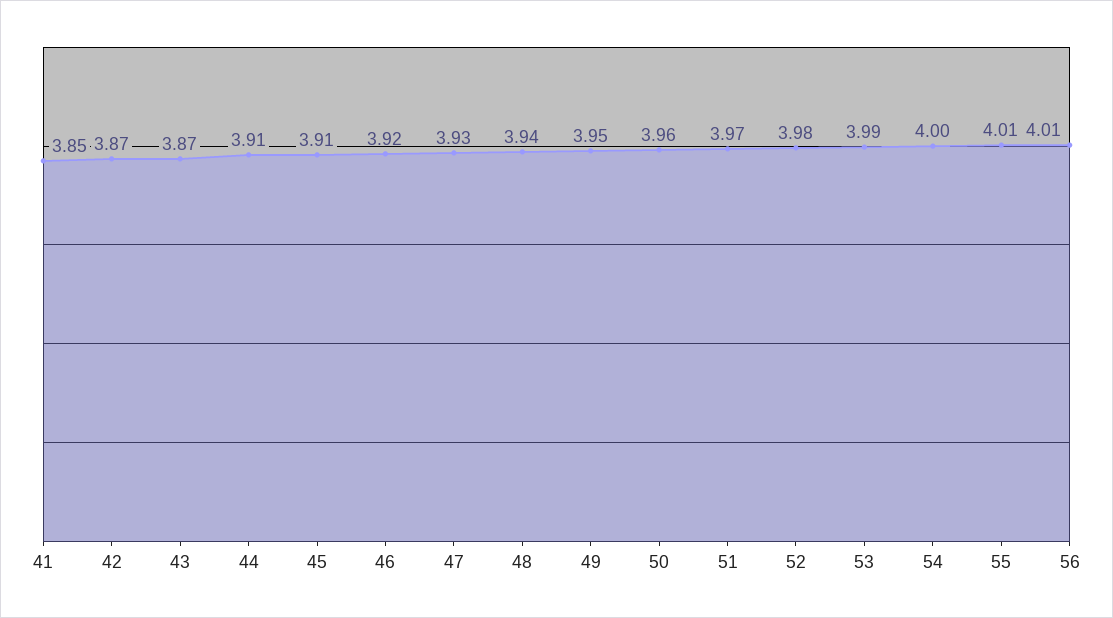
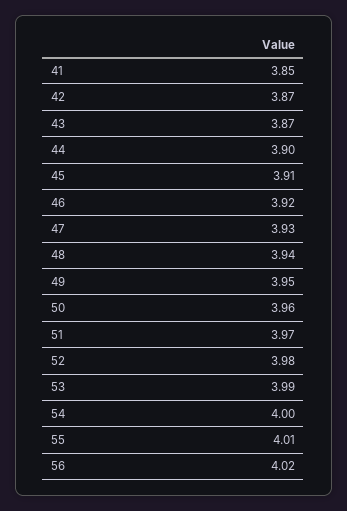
  {
    "41": 3.85,
    "42": 3.87,
    "43": 3.87,
-   "44": 3.91,
+   "44": 3.9,
    "45": 3.91,
    "46": 3.92,
    "47": 3.93,
    "48": 3.94,
    "49": 3.95,
    "50": 3.96,
    "51": 3.97,
    "52": 3.98,
    "53": 3.99,
    "54": 4,
    "55": 4.01,
-   "56": 4.01
+   "56": 4.02
  }

